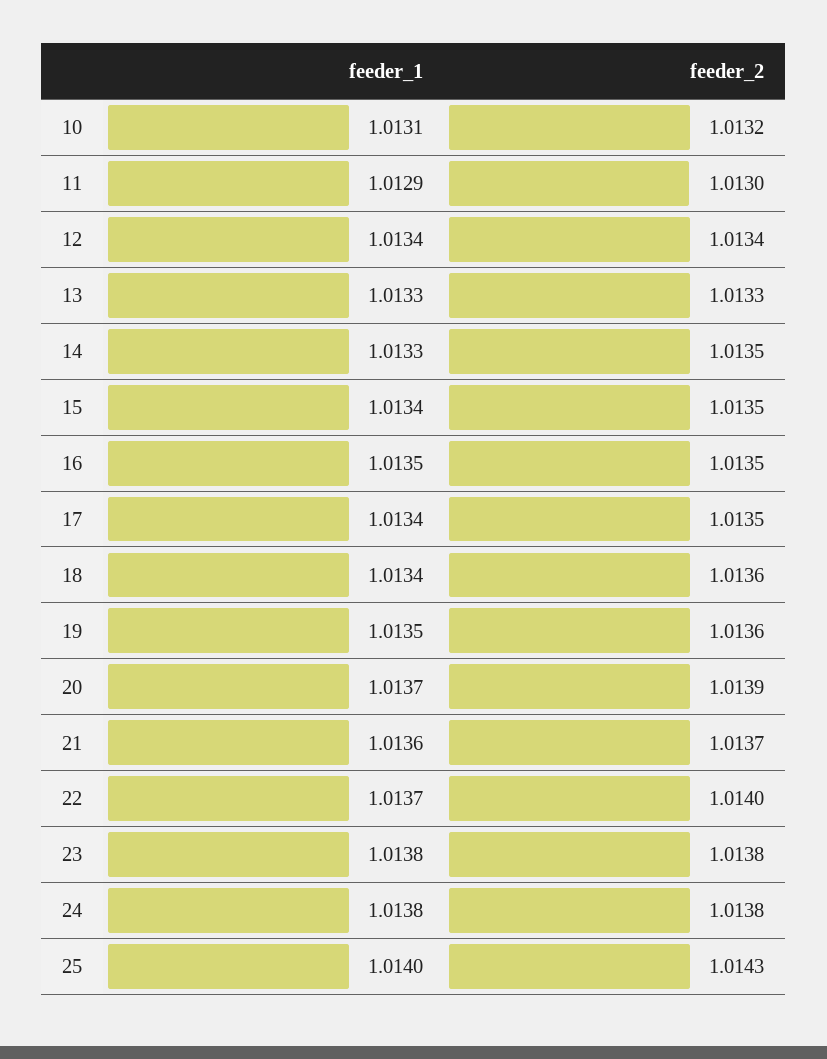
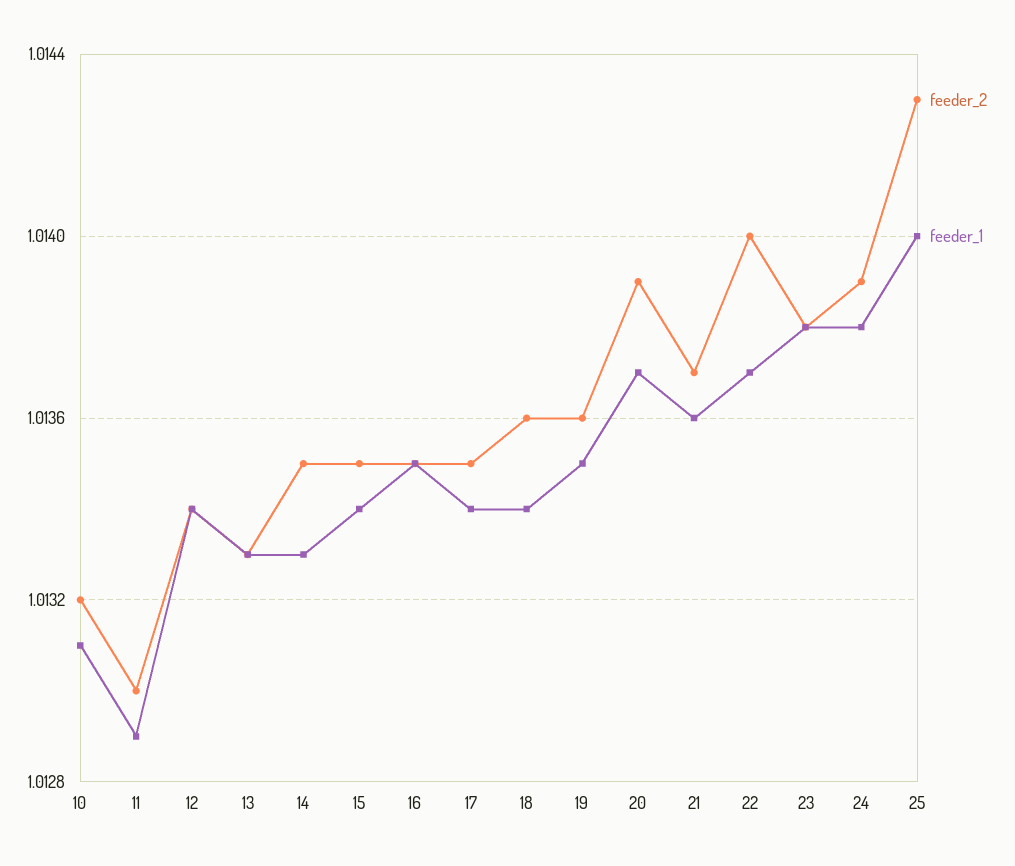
  {
    "feeder_1": {
      "10": 1.0131,
      "11": 1.0129,
      "12": 1.0134,
      "13": 1.0133,
      "14": 1.0133,
      "15": 1.0134,
      "16": 1.0135,
      "17": 1.0134,
      "18": 1.0134,
      "19": 1.0135,
      "20": 1.0137,
      "21": 1.0136,
      "22": 1.0137,
      "23": 1.0138,
      "24": 1.0138,
      "25": 1.014
    },
    "feeder_2": {
      "10": 1.0132,
      "11": 1.013,
      "12": 1.0134,
      "13": 1.0133,
      "14": 1.0135,
      "15": 1.0135,
      "16": 1.0135,
      "17": 1.0135,
      "18": 1.0136,
      "19": 1.0136,
      "20": 1.0139,
      "21": 1.0137,
      "22": 1.014,
      "23": 1.0138,
-     "24": 1.0138,
+     "24": 1.0139,
      "25": 1.0143
    }
  }

